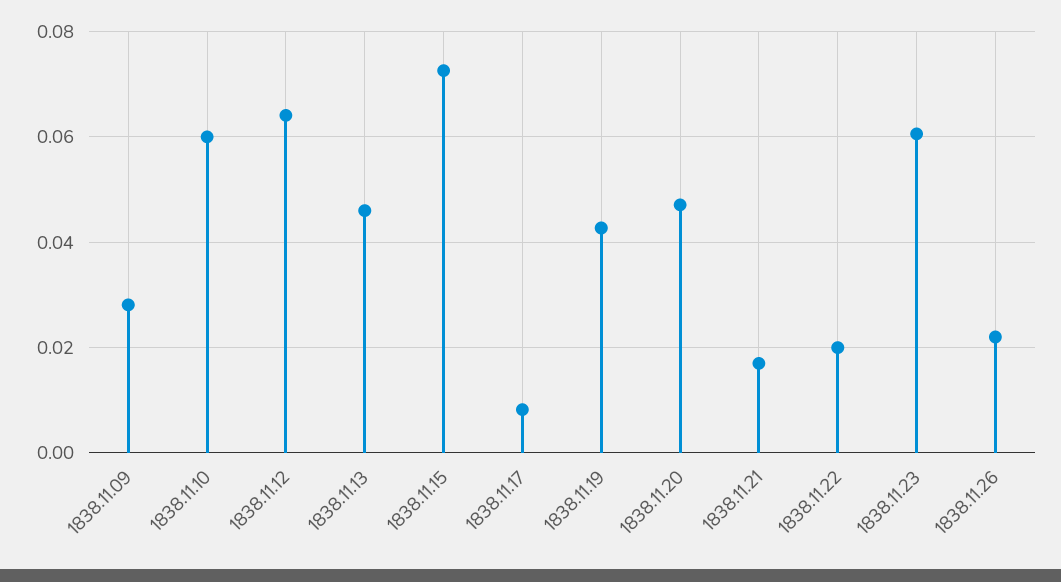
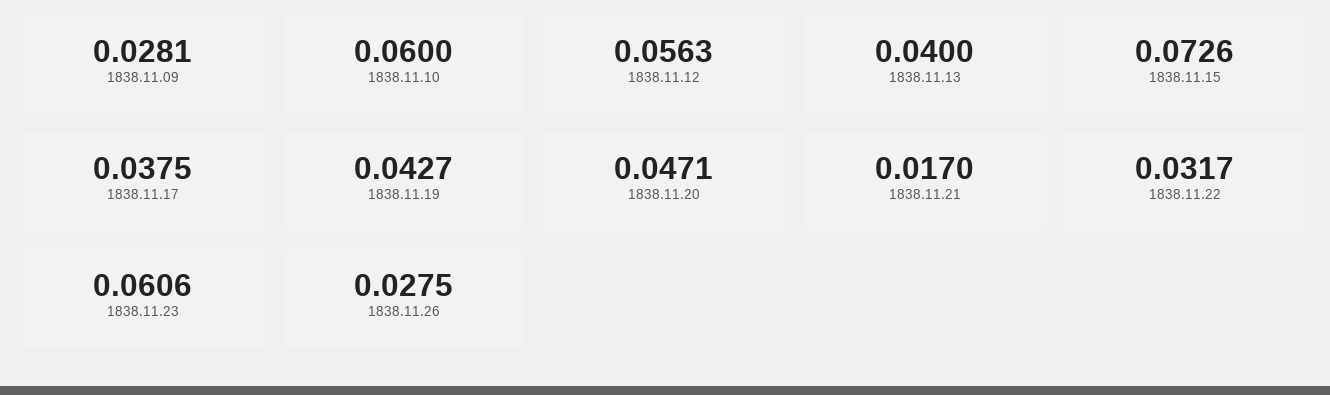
  {
    "1838.11.09": 0.0281,
    "1838.11.10": 0.06,
-   "1838.11.12": 0.064,
+   "1838.11.12": 0.0563,
-   "1838.11.13": 0.046,
+   "1838.11.13": 0.04,
    "1838.11.15": 0.0726,
-   "1838.11.17": 0.008,
+   "1838.11.17": 0.0375,
    "1838.11.19": 0.0427,
    "1838.11.20": 0.0471,
    "1838.11.21": 0.017,
-   "1838.11.22": 0.02,
+   "1838.11.22": 0.0317,
    "1838.11.23": 0.0606,
-   "1838.11.26": 0.022
+   "1838.11.26": 0.0275
  }

